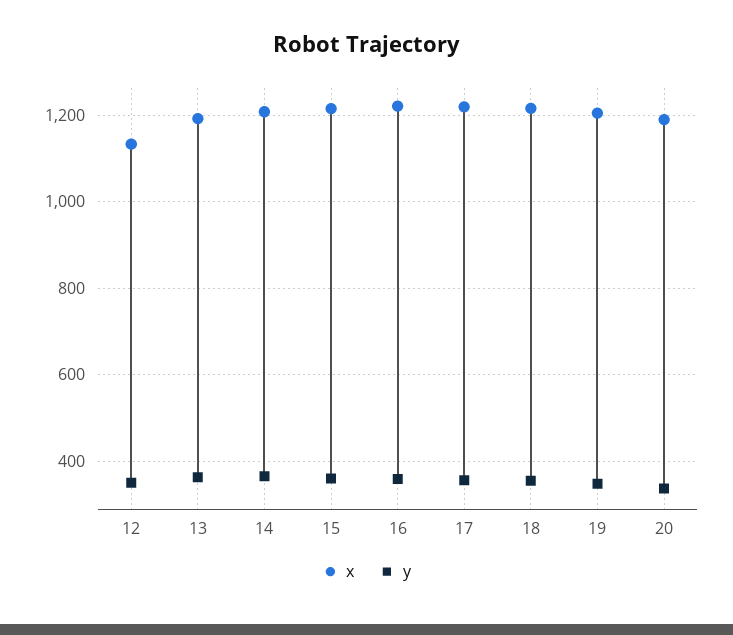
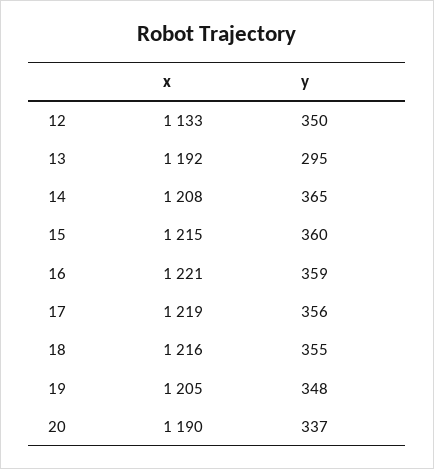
  {
    "x": {
      "12": 1133,
      "13": 1192,
      "14": 1208,
      "15": 1215,
      "16": 1221,
      "17": 1219,
      "18": 1216,
      "19": 1205,
      "20": 1190
    },
    "y": {
      "12": 350,
-     "13": 360,
+     "13": 295,
      "14": 365,
      "15": 360,
      "16": 359,
      "17": 356,
      "18": 355,
      "19": 348,
      "20": 337
    }
  }

